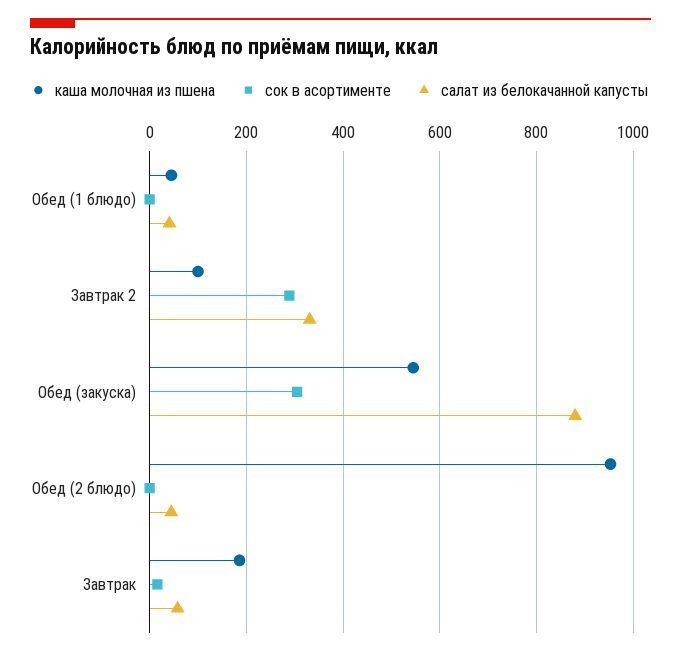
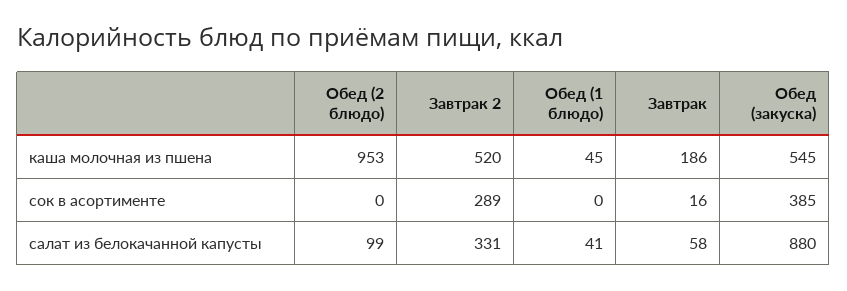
  {
    "каша молочная из пшена": {
      "Обед (1 блюдо)": 45,
-     "Завтрак 2": 100,
+     "Завтрак 2": 520,
      "Обед (закуска)": 545,
      "Обед (2 блюдо)": 953,
      "Завтрак": 186
    },
    "сок в асортименте": {
      "Обед (1 блюдо)": 0,
      "Завтрак 2": 289,
-     "Обед (закуска)": 300,
+     "Обед (закуска)": 385,
      "Обед (2 блюдо)": 0,
      "Завтрак": 16
    },
    "салат из белокачанной капусты": {
      "Обед (1 блюдо)": 41,
      "Завтрак 2": 331,
      "Обед (закуска)": 880,
-     "Обед (2 блюдо)": 40,
+     "Обед (2 блюдо)": 99,
      "Завтрак": 58
    }
  }

